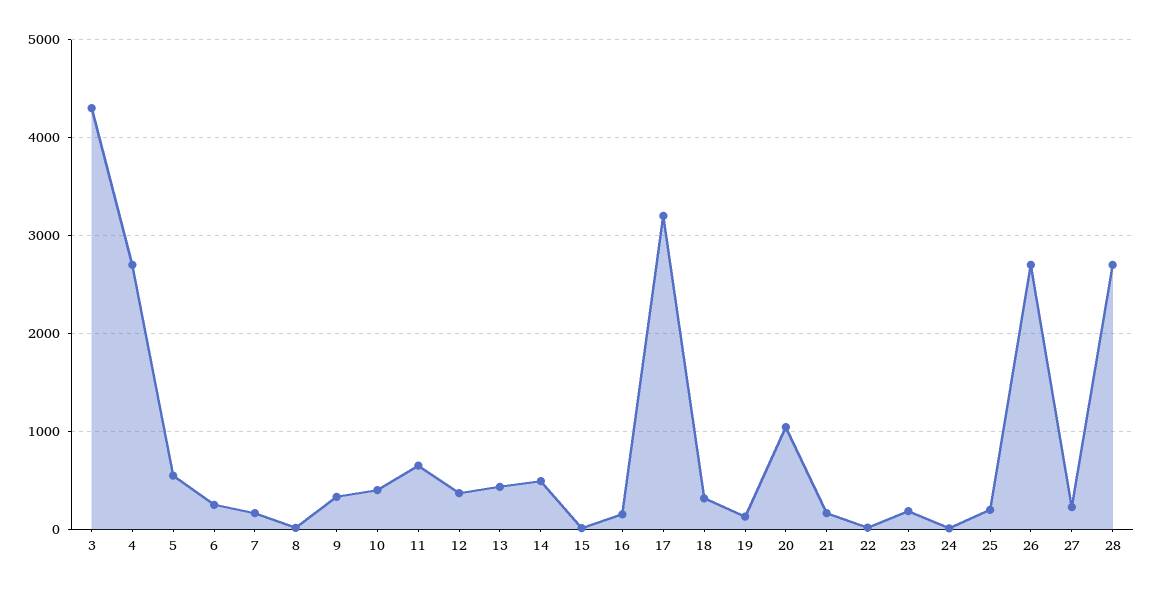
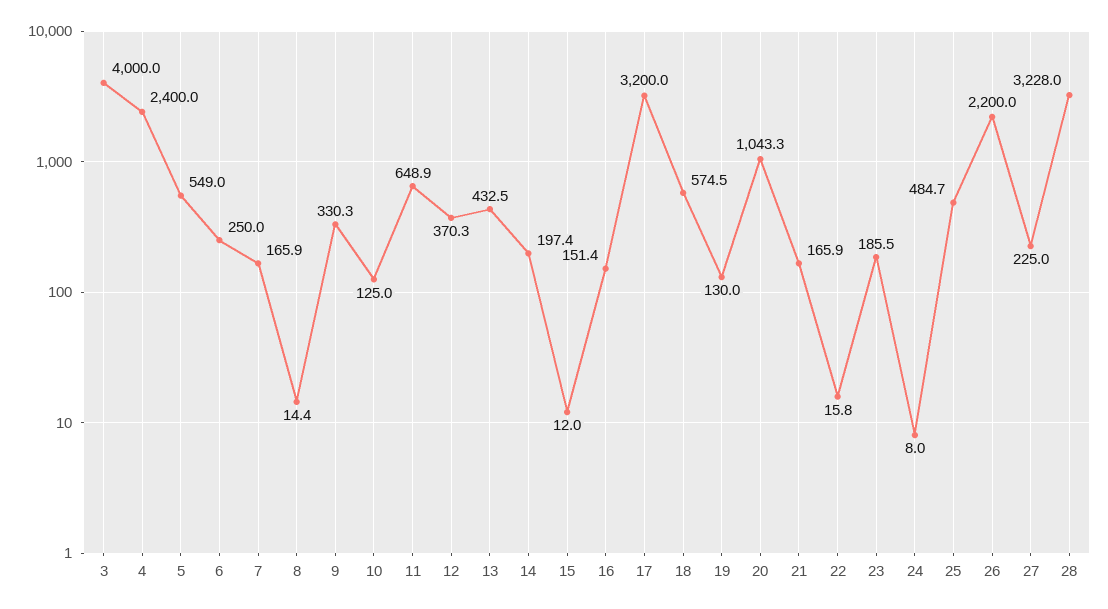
  {
-   "3": 4300,
+   "3": 4000,
-   "4": 2700,
+   "4": 2400,
    "5": 549,
    "6": 250,
    "7": 165.9,
    "8": 14.4,
    "9": 330.3,
-   "10": 400,
+   "10": 125,
    "11": 648.9,
    "12": 370.3,
    "13": 432.5,
-   "14": 500,
+   "14": 197.4,
    "15": 12,
    "16": 151.4,
    "17": 3200,
-   "18": 300,
+   "18": 574.5,
    "19": 130,
    "20": 1043.3,
    "21": 165.9,
    "22": 15.8,
    "23": 185.5,
    "24": 8,
-   "25": 200,
+   "25": 484.7,
-   "26": 2700,
+   "26": 2200,
    "27": 225,
-   "28": 2700
+   "28": 3228
  }

